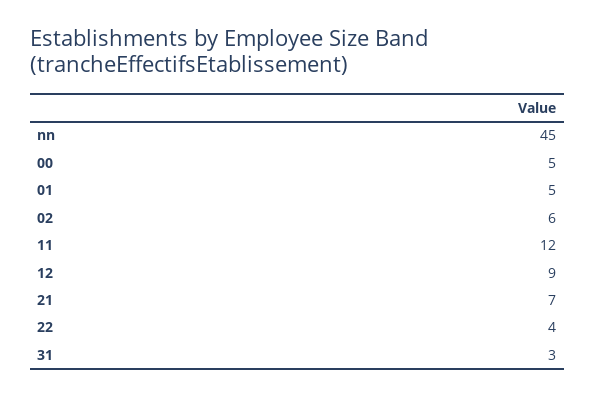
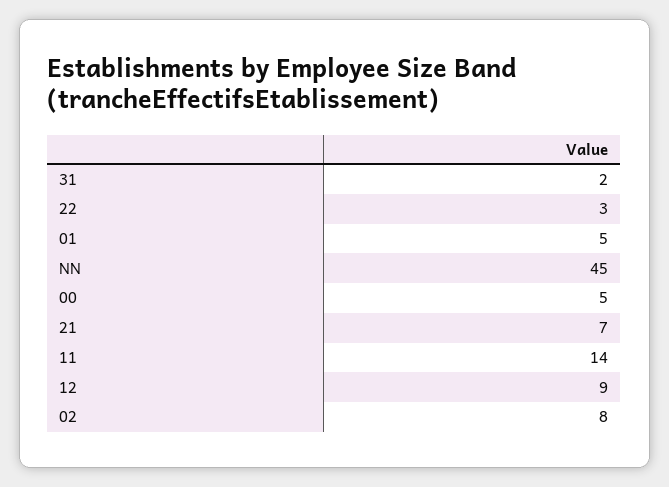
  {
    "nn": 45,
    "00": 5,
    "01": 5,
-   "02": 6,
+   "02": 8,
-   "11": 12,
+   "11": 14,
    "12": 9,
    "21": 7,
-   "22": 4,
+   "22": 3,
-   "31": 3
+   "31": 2
  }

